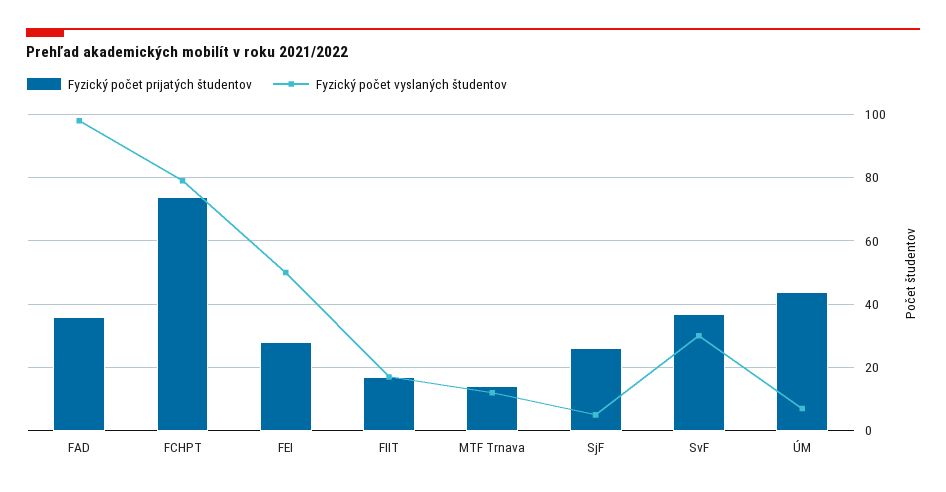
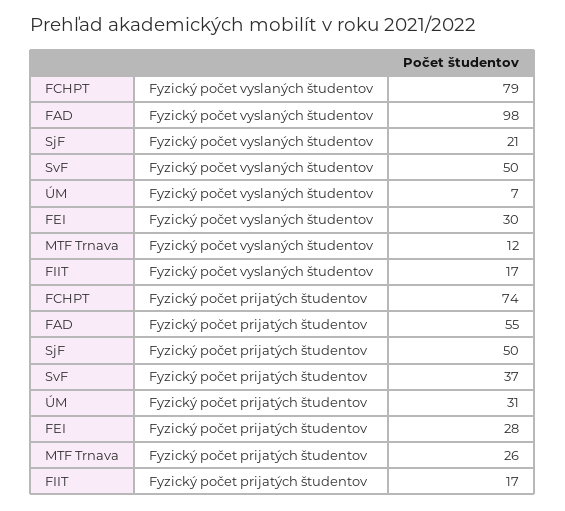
  {
    "Fyzický počet prijatých študentov": {
-     "FAD": 35,
+     "FAD": 55,
      "FCHPT": 74,
      "FEI": 28,
      "FIIT": 17,
-     "MTF Trnava": 15,
+     "MTF Trnava": 26,
-     "SjF": 25,
+     "SjF": 50,
      "SvF": 37,
-     "ÚM": 45
+     "ÚM": 31
    },
    "Fyzický počet vyslaných študentov": {
      "FAD": 98,
      "FCHPT": 79,
-     "FEI": 50,
+     "FEI": 30,
      "FIIT": 17,
      "MTF Trnava": 12,
-     "SjF": 5,
+     "SjF": 21,
-     "SvF": 30,
+     "SvF": 50,
      "ÚM": 7
    }
  }

